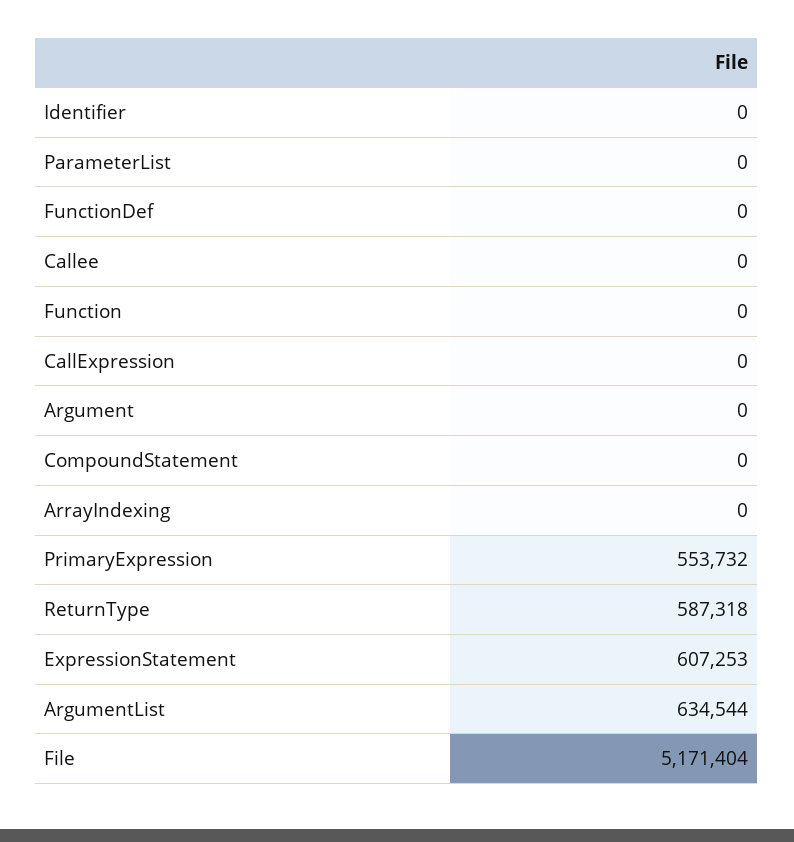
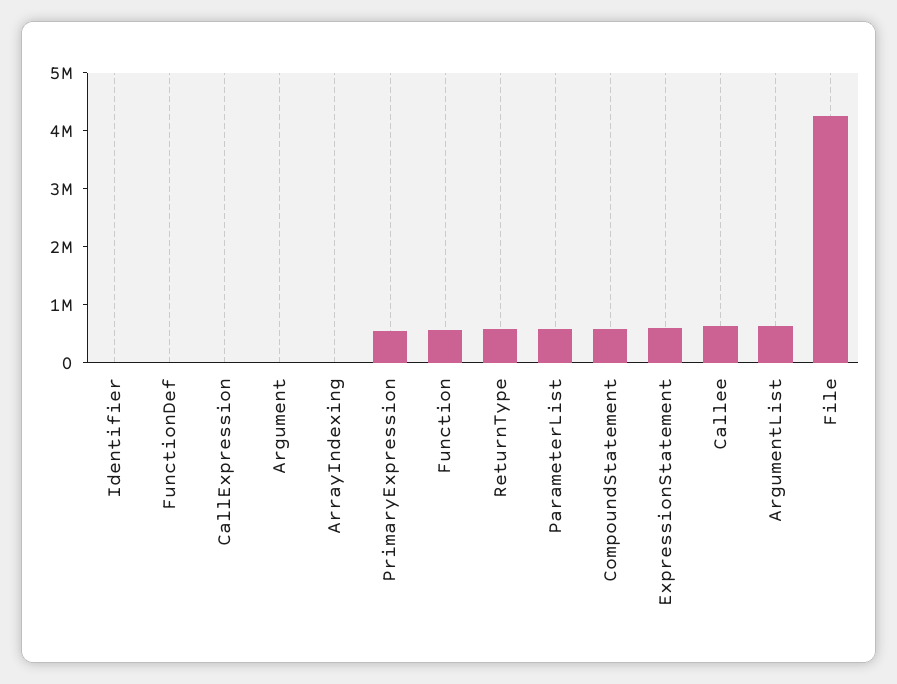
  {
    "Identifier": 0,
-   "ParameterList": 0,
+   "ParameterList": 600000,
    "FunctionDef": 0,
-   "Callee": 0,
+   "Callee": 600000,
-   "Function": 0,
+   "Function": 600000,
    "CallExpression": 0,
    "Argument": 0,
-   "CompoundStatement": 0,
+   "CompoundStatement": 600000,
    "ArrayIndexing": 0,
    "PrimaryExpression": 553732,
    "ReturnType": 587318,
    "ExpressionStatement": 607253,
    "ArgumentList": 634544,
-   "File": 5171404
+   "File": 4200000
  }

